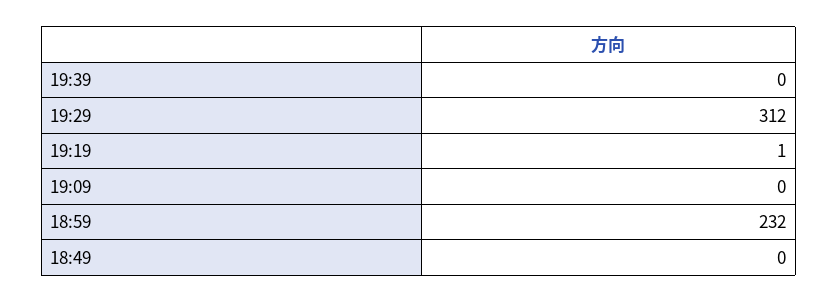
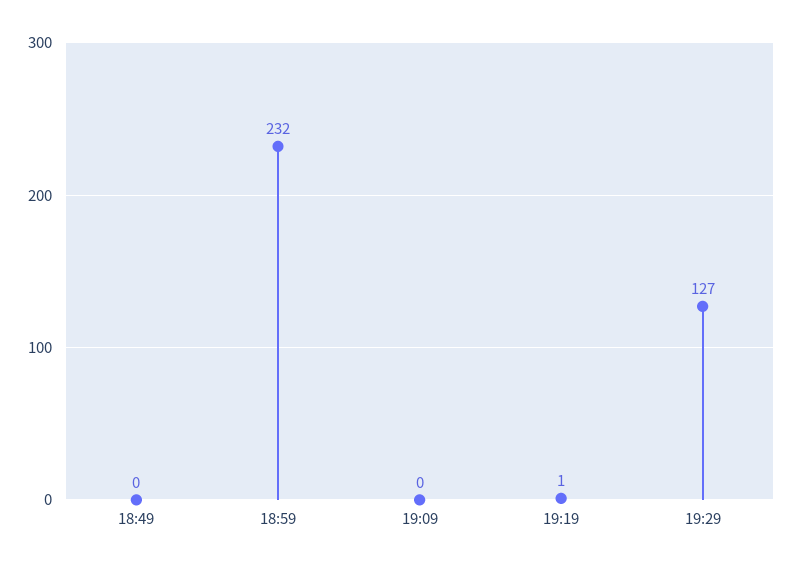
  {
-   "19:39": 0,
-   "19:29": 312,
+   "19:29": 127,
    "19:19": 1,
    "19:09": 0,
    "18:59": 232,
    "18:49": 0
  }

